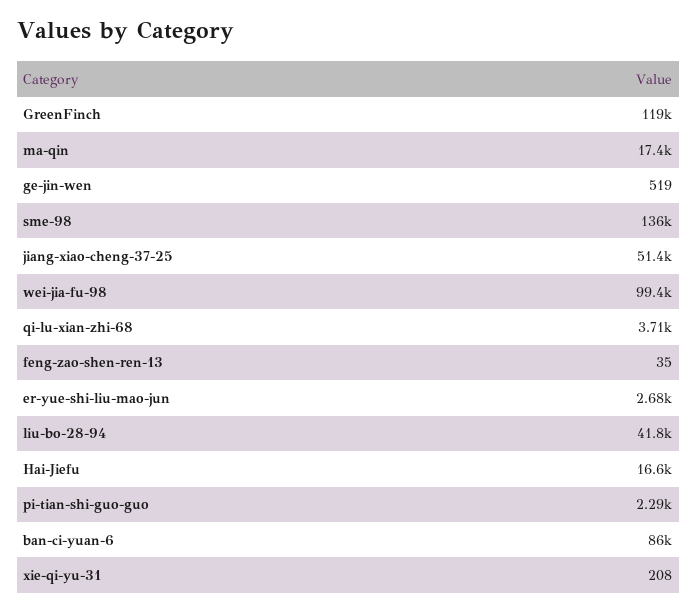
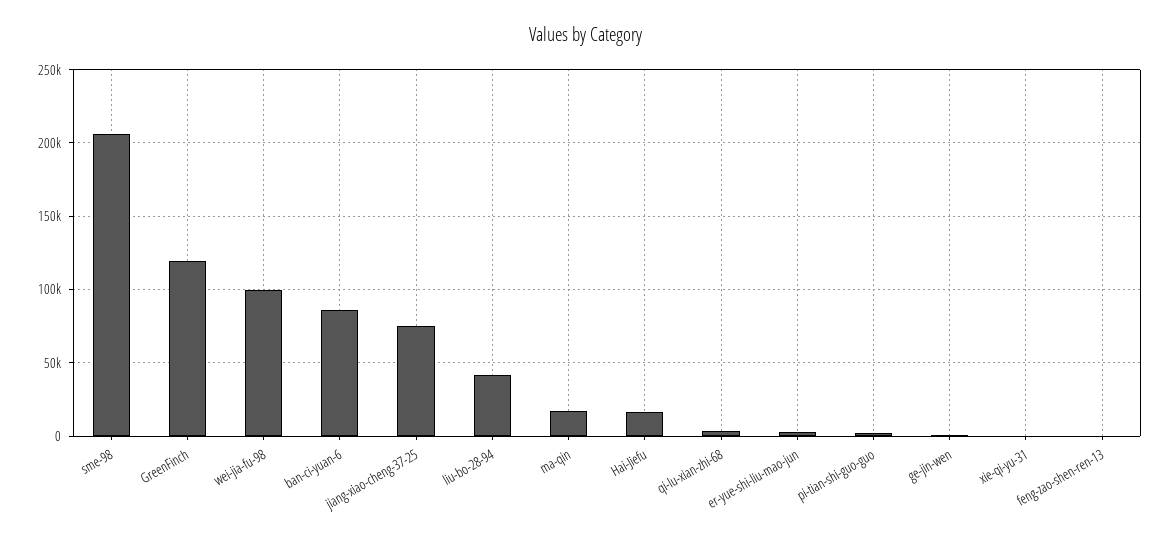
  {
    "GreenFinch": 119000,
    "ma-qin": 17400,
    "ge-jin-wen": 519,
-   "sme-98": 136000,
+   "sme-98": 205000,
-   "jiang-xiao-cheng-37-25": 51400,
+   "jiang-xiao-cheng-37-25": 75000,
    "wei-jia-fu-98": 99400,
    "qi-lu-xian-zhi-68": 3710,
    "feng-zao-shen-ren-13": 35,
    "er-yue-shi-liu-mao-jun": 2680,
    "liu-bo-28-94": 41800,
    "Hai-Jiefu": 16600,
    "pi-tian-shi-guo-guo": 2290,
    "ban-ci-yuan-6": 86000,
    "xie-qi-yu-31": 208
  }

